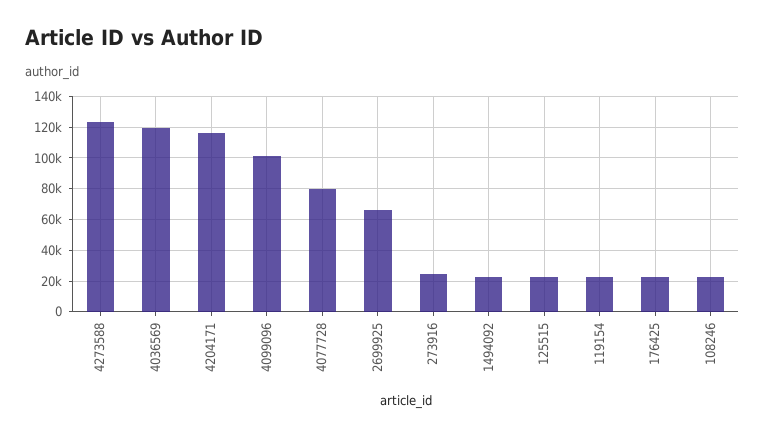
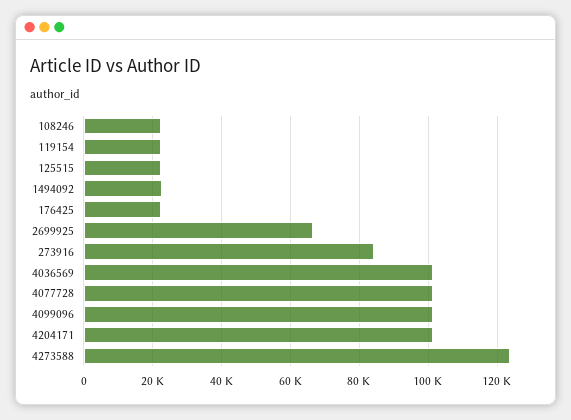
  {
    "4273588": 124000,
-   "4036569": 120000,
+   "4036569": 102000,
-   "4204171": 115000,
+   "4204171": 102000,
    "4099096": 102000,
-   "4077728": 80000,
+   "4077728": 102000,
    "2699925": 66000,
-   "273916": 25000,
+   "273916": 84000,
    "1494092": 22000,
    "125515": 22000,
    "119154": 22000,
    "176425": 22000,
    "108246": 22000
  }

